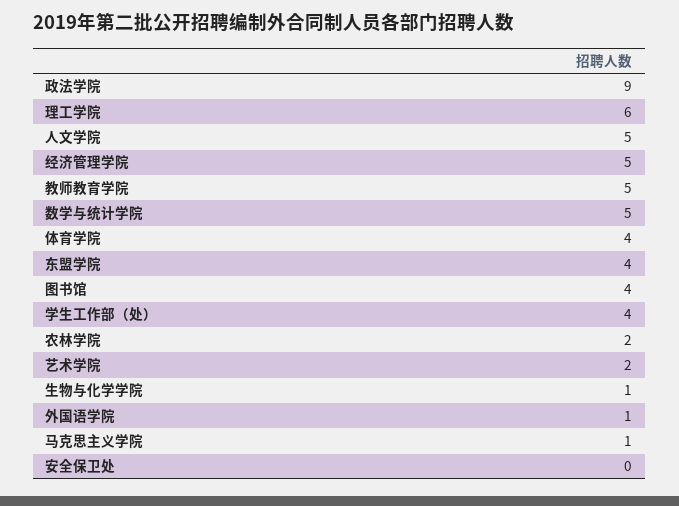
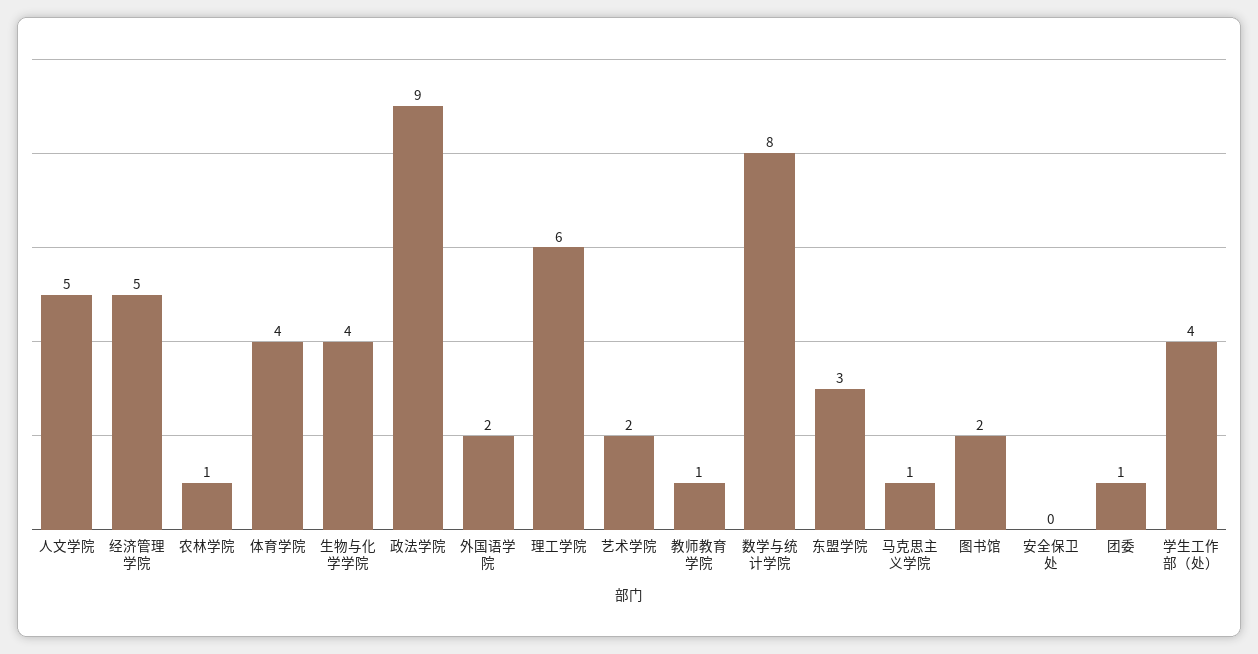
  {
    "政法学院": 9,
    "理工学院": 6,
    "人文学院": 5,
    "经济管理学院": 5,
-   "教师教育学院": 5,
+   "教师教育学院": 1,
-   "数学与统计学院": 5,
+   "数学与统计学院": 8,
    "体育学院": 4,
-   "东盟学院": 4,
+   "东盟学院": 3,
-   "图书馆": 4,
+   "图书馆": 2,
    "学生工作部（处）": 4,
-   "农林学院": 2,
+   "农林学院": 1,
    "艺术学院": 2,
-   "生物与化学学院": 1,
+   "生物与化学学院": 4,
-   "外国语学院": 1,
+   "外国语学院": 2,
    "马克思主义学院": 1,
-   "安全保卫处": 0
+   "安全保卫处": 0,
+   "团委": 1
  }

